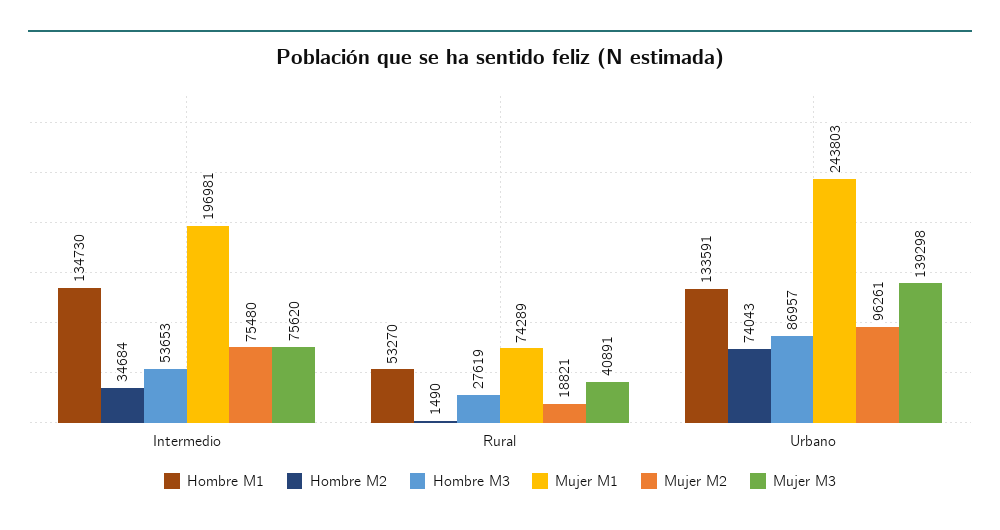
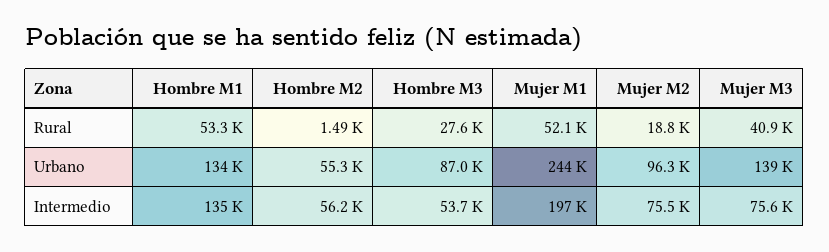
  {
    "Hombre M1": {
      "Intermedio": 134730,
      "Rural": 53270,
      "Urbano": 133591
    },
    "Hombre M2": {
-     "Intermedio": 34684,
+     "Intermedio": 56200,
      "Rural": 1490,
-     "Urbano": 74043
+     "Urbano": 55300
    },
    "Hombre M3": {
      "Intermedio": 53653,
      "Rural": 27619,
      "Urbano": 86957
    },
    "Mujer M1": {
      "Intermedio": 196981,
-     "Rural": 74289,
+     "Rural": 52100,
      "Urbano": 243803
    },
    "Mujer M2": {
      "Intermedio": 75480,
      "Rural": 18821,
      "Urbano": 96261
    },
    "Mujer M3": {
      "Intermedio": 75620,
      "Rural": 40891,
      "Urbano": 139298
    }
  }

